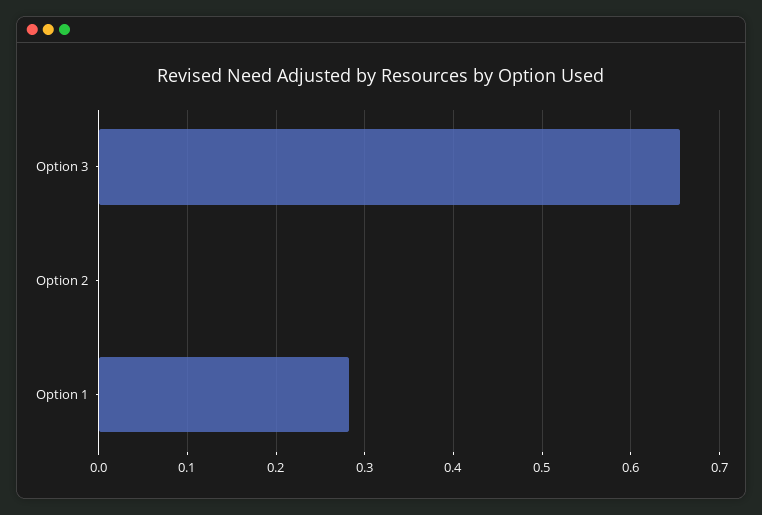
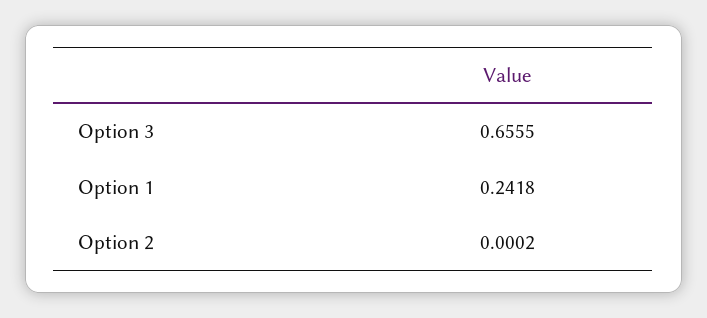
  {
    "Option 3": 0.6555,
    "Option 2": 0.0002,
-   "Option 1": 0.28
+   "Option 1": 0.2418
  }

